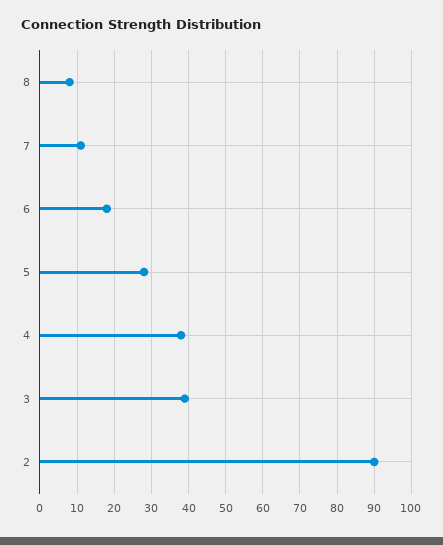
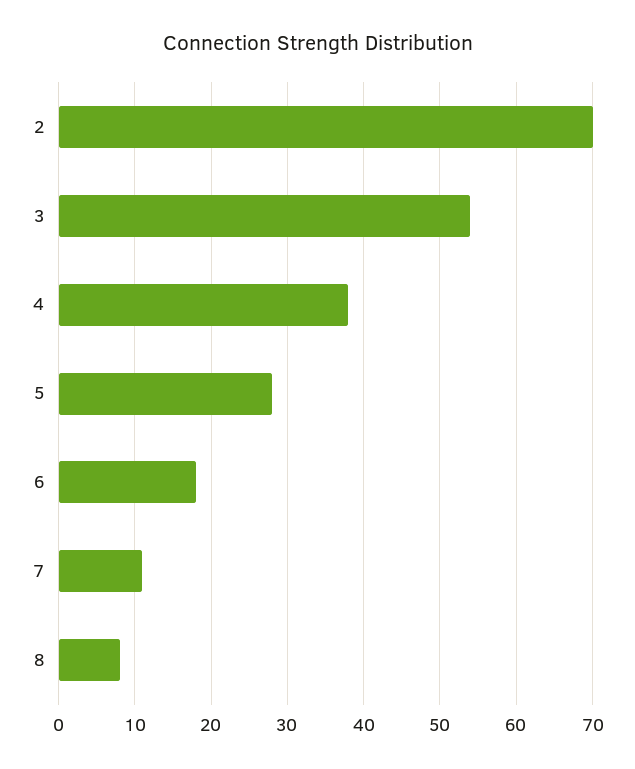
  {
    "8": 8,
    "7": 11,
    "6": 18,
    "5": 28,
    "4": 38,
-   "3": 40,
+   "3": 54,
-   "2": 90
+   "2": 70
  }

